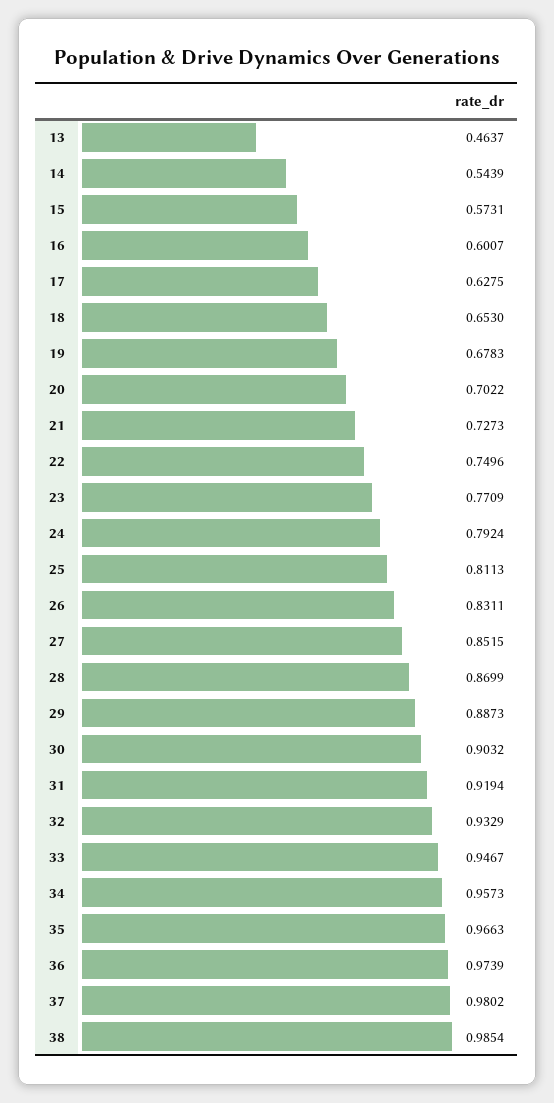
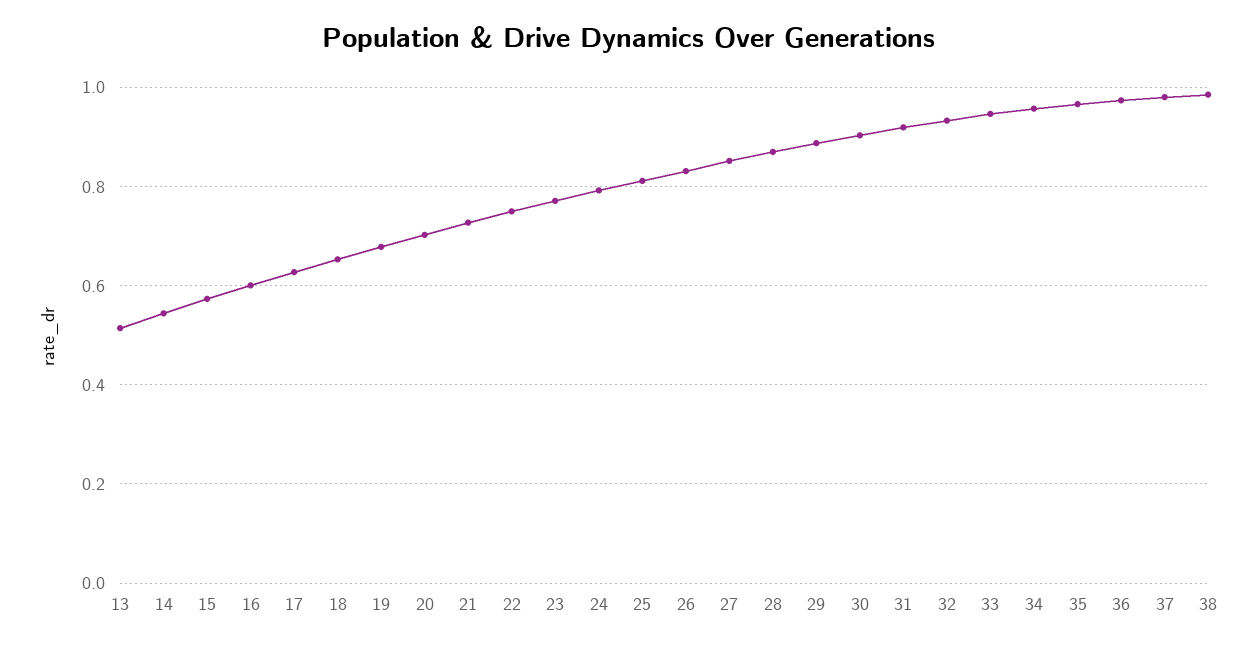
  {
-   "13": 0.4637,
+   "13": 0.52,
    "14": 0.5439,
    "15": 0.5731,
    "16": 0.6007,
    "17": 0.6275,
    "18": 0.653,
    "19": 0.6783,
    "20": 0.7022,
    "21": 0.7273,
    "22": 0.7496,
    "23": 0.7709,
    "24": 0.7924,
    "25": 0.8113,
    "26": 0.8311,
    "27": 0.8515,
    "28": 0.8699,
    "29": 0.8873,
    "30": 0.9032,
    "31": 0.9194,
    "32": 0.9329,
    "33": 0.9467,
    "34": 0.9573,
    "35": 0.9663,
    "36": 0.9739,
    "37": 0.9802,
    "38": 0.9854
  }

